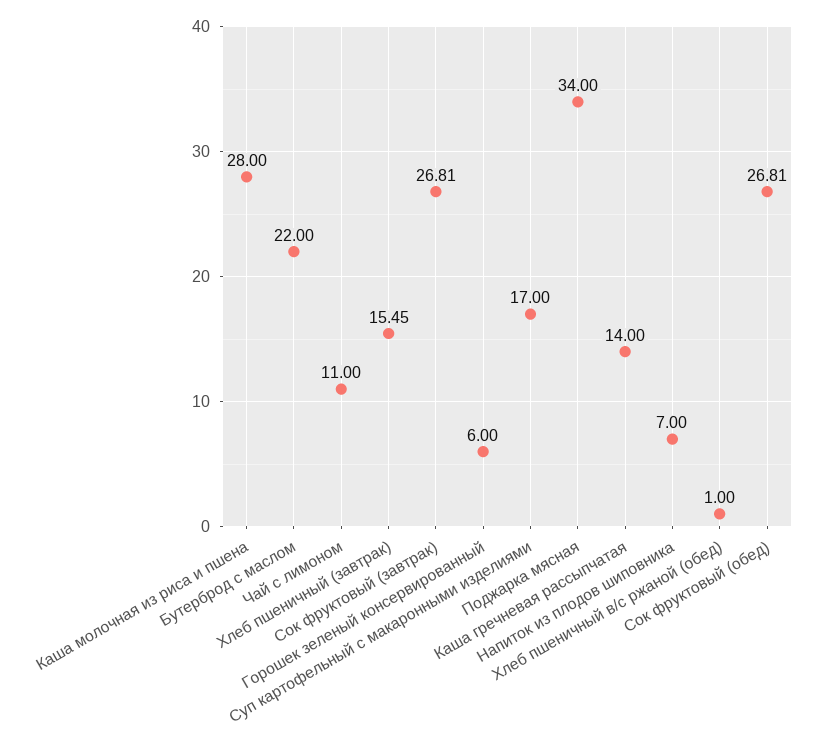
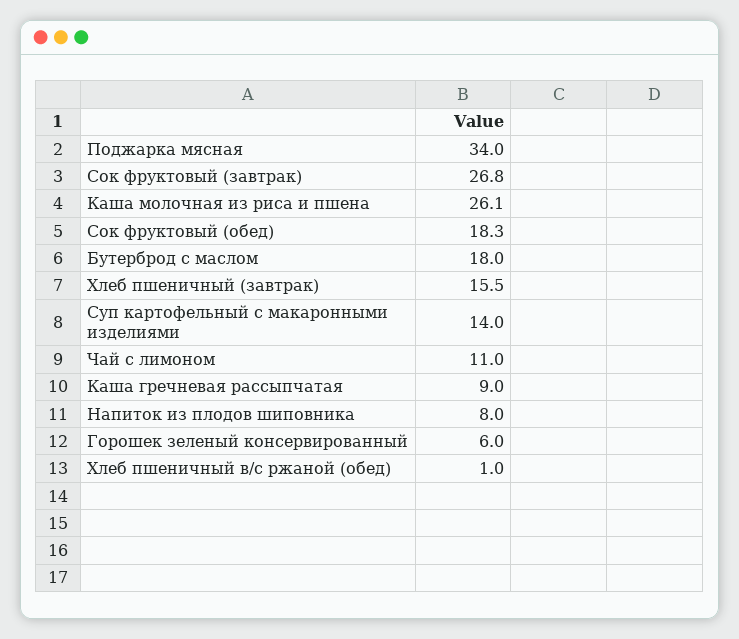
  {
-   "Каша молочная из риса и пшена": 28,
+   "Каша молочная из риса и пшена": 26.1,
-   "Бутерброд с маслом": 22,
+   "Бутерброд с маслом": 18,
    "Чай с лимоном": 11,
    "Хлеб пшеничный (завтрак)": 15.45,
    "Сок фруктовый (завтрак)": 26.81,
    "Горошек зеленый консервированный": 6,
-   "Суп картофельный с макаронными изделиями": 17,
+   "Суп картофельный с макаронными изделиями": 14,
    "Поджарка мясная": 34,
-   "Каша гречневая рассыпчатая": 14,
+   "Каша гречневая рассыпчатая": 9,
-   "Напиток из плодов шиповника": 7,
+   "Напиток из плодов шиповника": 8,
    "Хлеб пшеничный в/с ржаной (обед)": 1,
-   "Сок фруктовый (обед)": 26.81
+   "Сок фруктовый (обед)": 18.3
  }

